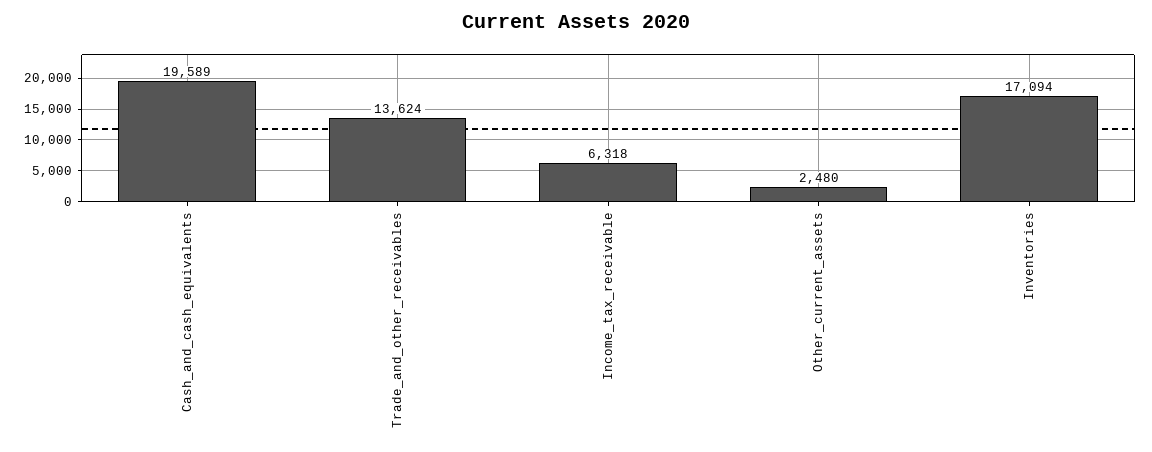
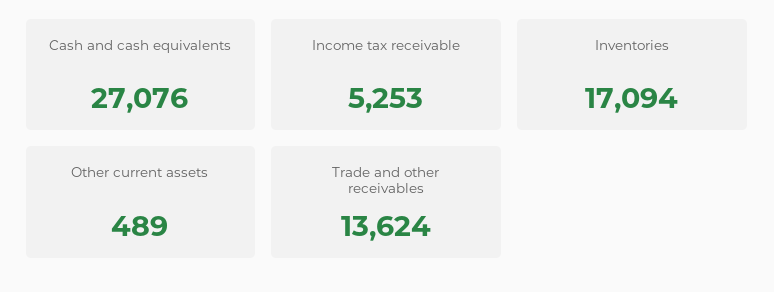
  {
-   "Cash_and_cash_equivalents": 19589,
+   "Cash_and_cash_equivalents": 27076,
    "Trade_and_other_receivables": 13624,
-   "Income_tax_receivable": 6318,
+   "Income_tax_receivable": 5253,
-   "Other_current_assets": 2480,
+   "Other_current_assets": 489,
    "Inventories": 17094
  }

